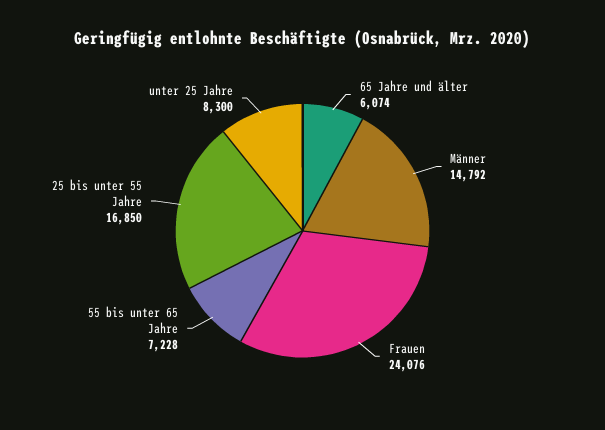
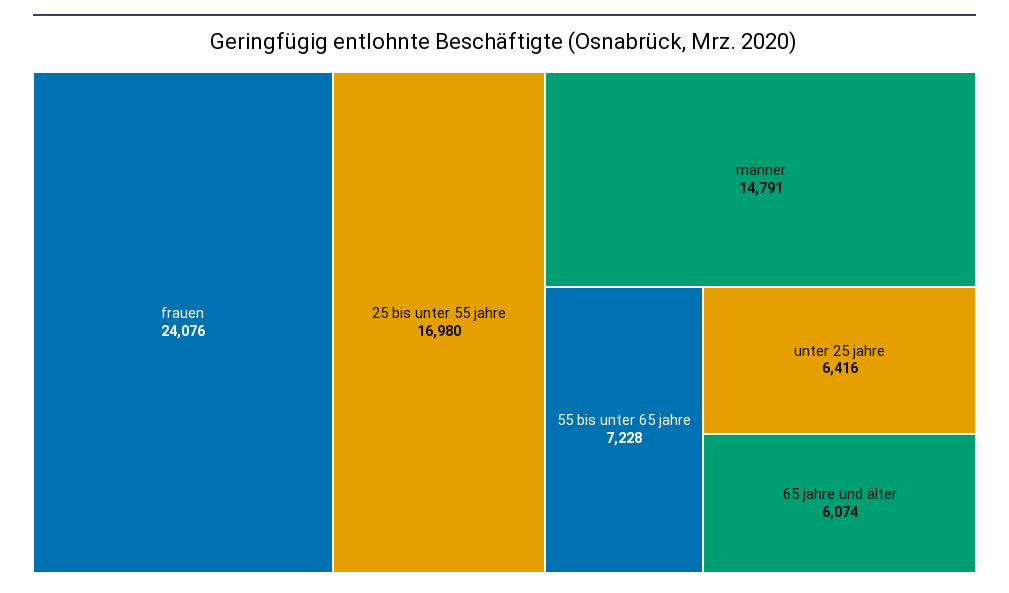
  {
    "65 Jahre und älter": 6074,
-   "Männer": 14792,
+   "Männer": 14791,
    "Frauen": 24076,
    "55 bis unter 65 Jahre": 7228,
-   "25 bis unter 55 Jahre": 16850,
+   "25 bis unter 55 Jahre": 16980,
-   "unter 25 Jahre": 8300
+   "unter 25 Jahre": 6416
  }

